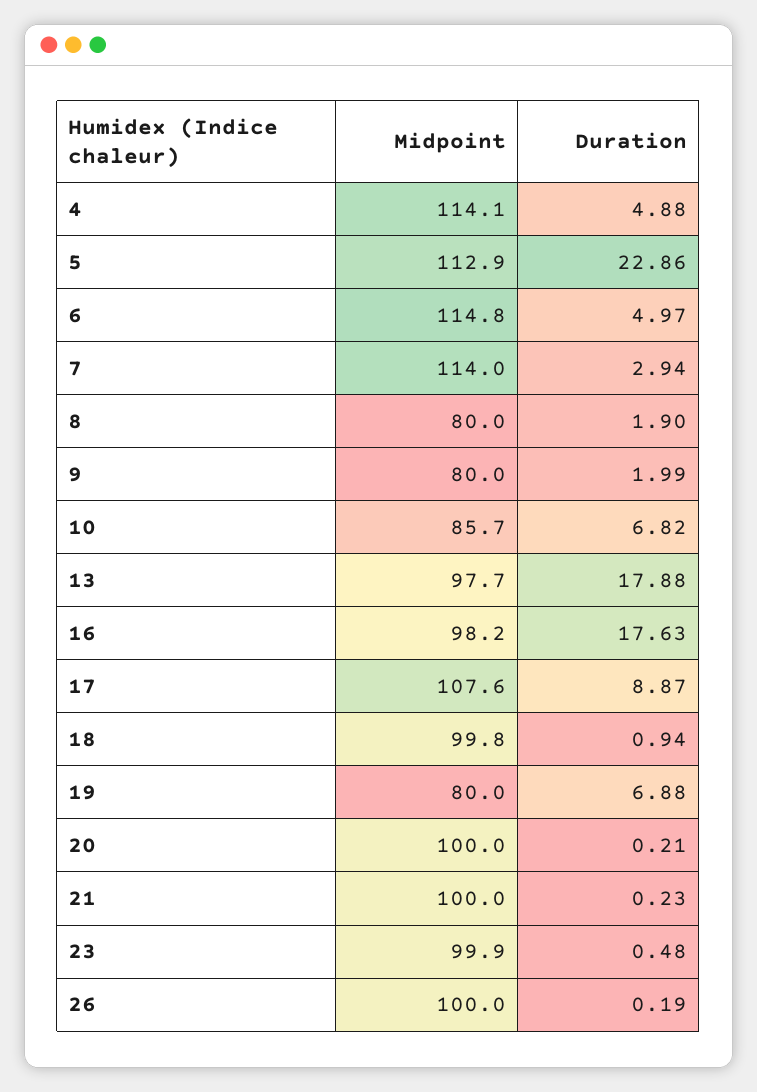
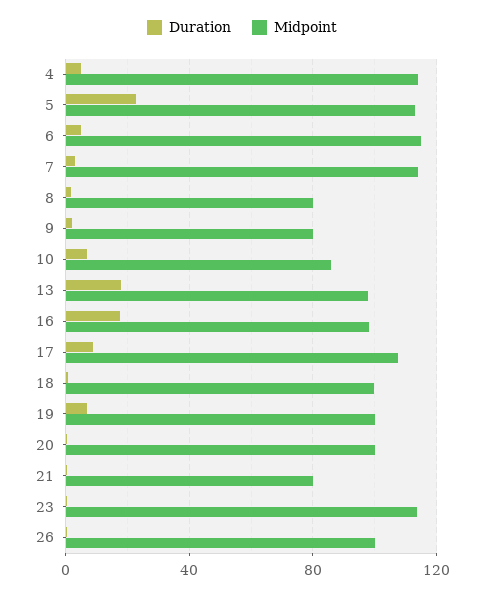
  {
    "Midpoint": {
      "4": 114.1,
      "5": 112.9,
      "6": 114.8,
      "7": 114,
      "8": 80,
      "9": 80,
      "10": 85.7,
      "13": 97.7,
      "16": 98.2,
      "17": 107.6,
      "18": 99.8,
-     "19": 80,
+     "19": 100,
      "20": 100,
-     "21": 100,
+     "21": 80,
-     "23": 99.9,
+     "23": 115,
      "26": 100
    },
    "Duration": {
      "4": 4.88,
      "5": 22.86,
      "6": 4.97,
      "7": 2.94,
      "8": 1.9,
      "9": 1.99,
      "10": 6.82,
      "13": 17.88,
      "16": 17.63,
      "17": 8.87,
      "18": 0.94,
      "19": 6.88,
      "20": 0.21,
      "21": 0.23,
      "23": 0.48,
      "26": 0.19
    }
  }

